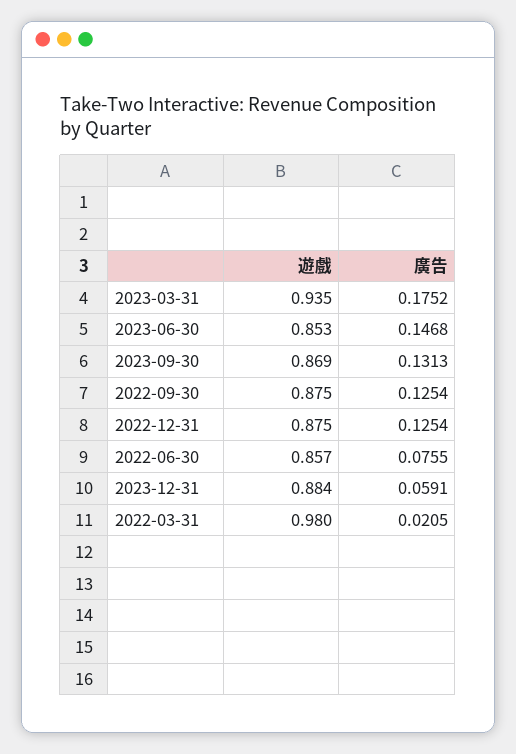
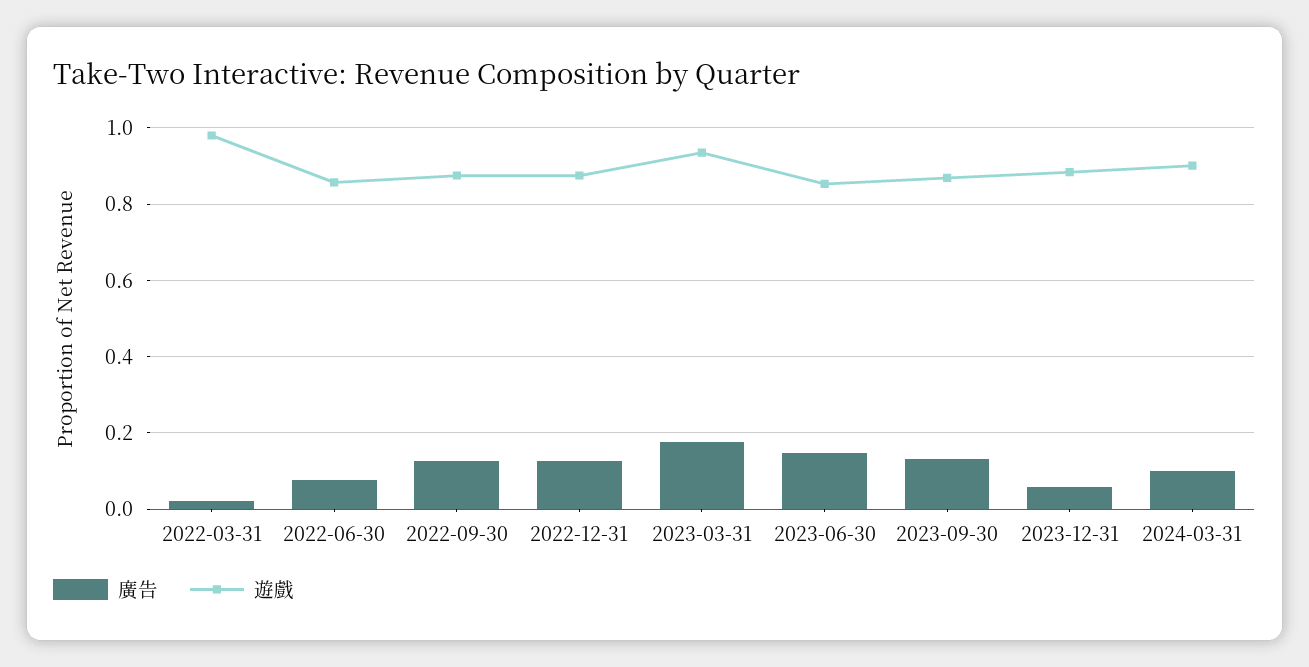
  {
    "遊戲": {
      "2023-03-31": 0.935,
      "2023-06-30": 0.853,
      "2023-09-30": 0.869,
      "2022-09-30": 0.875,
      "2022-12-31": 0.875,
      "2022-06-30": 0.857,
      "2023-12-31": 0.884,
-     "2022-03-31": 0.98
+     "2022-03-31": 0.98,
+     "2024-03-31": 0.9
    },
    "廣告": {
      "2023-03-31": 0.1752,
      "2023-06-30": 0.1468,
      "2023-09-30": 0.1313,
      "2022-09-30": 0.1254,
      "2022-12-31": 0.1254,
      "2022-06-30": 0.0755,
      "2023-12-31": 0.0591,
-     "2022-03-31": 0.0205
+     "2022-03-31": 0.0205,
+     "2024-03-31": 0.1
    }
  }

